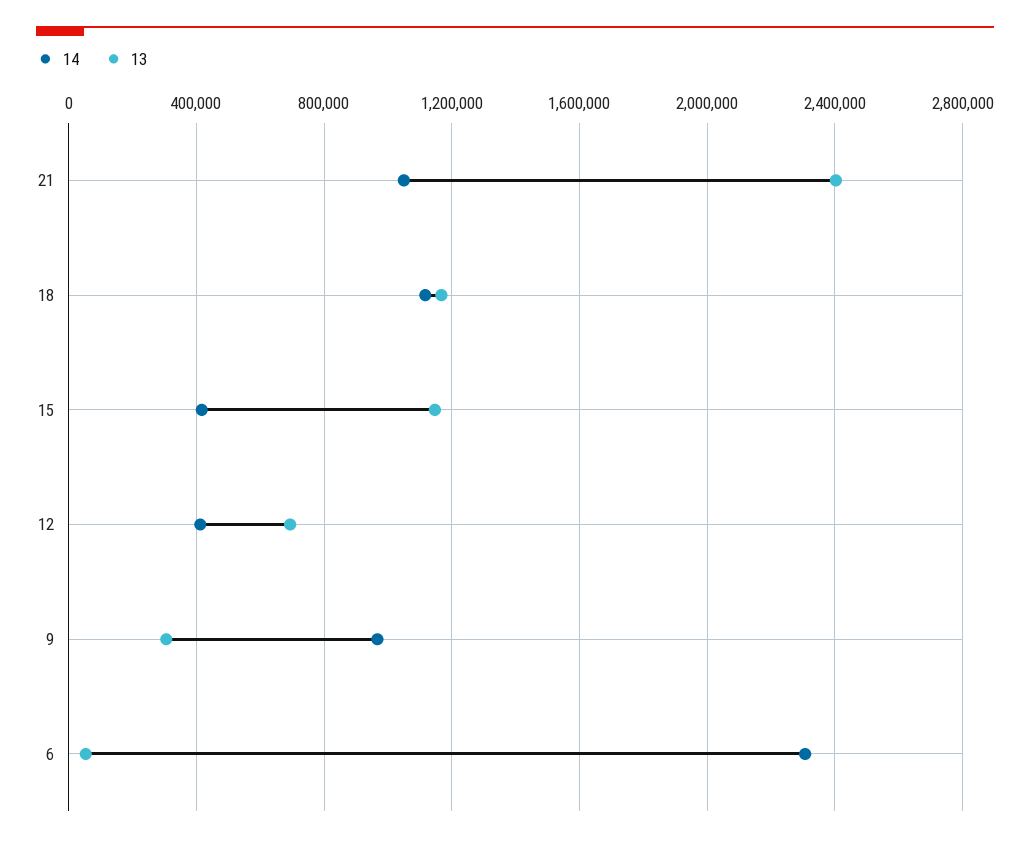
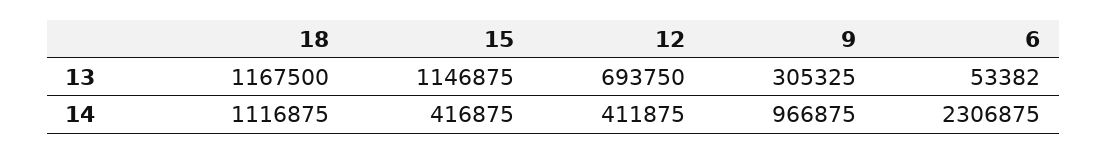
  {
    "14": {
-     "21": 1050000,
      "18": 1116875,
      "15": 416875,
      "12": 411875,
      "9": 966875,
      "6": 2306875
    },
    "13": {
-     "21": 2400000,
      "18": 1167500,
      "15": 1146875,
      "12": 693750,
      "9": 305325,
      "6": 53382
    }
  }

